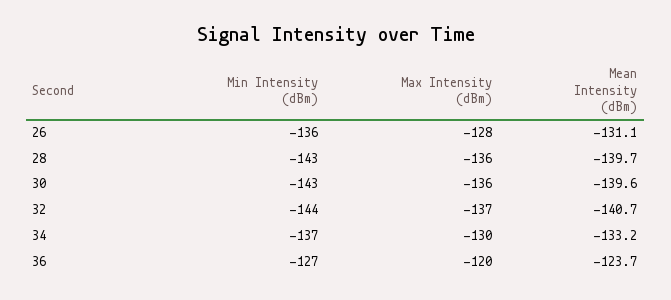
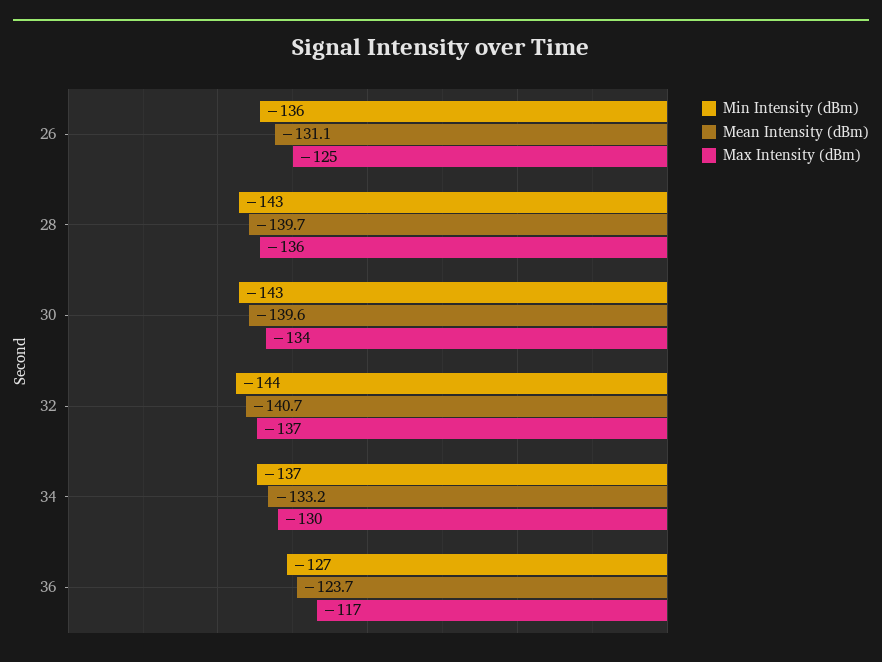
  {
    "Min Intensity (dBm)": {
      "26": -136,
      "28": -143,
      "30": -143,
      "32": -144,
      "34": -137,
      "36": -127
    },
    "Max Intensity (dBm)": {
-     "26": -128,
+     "26": -125,
      "28": -136,
-     "30": -136,
+     "30": -134,
      "32": -137,
      "34": -130,
-     "36": -120
+     "36": -117
    },
    "Mean Intensity (dBm)": {
      "26": -131.1,
      "28": -139.7,
      "30": -139.6,
      "32": -140.7,
      "34": -133.2,
      "36": -123.7
    }
  }

